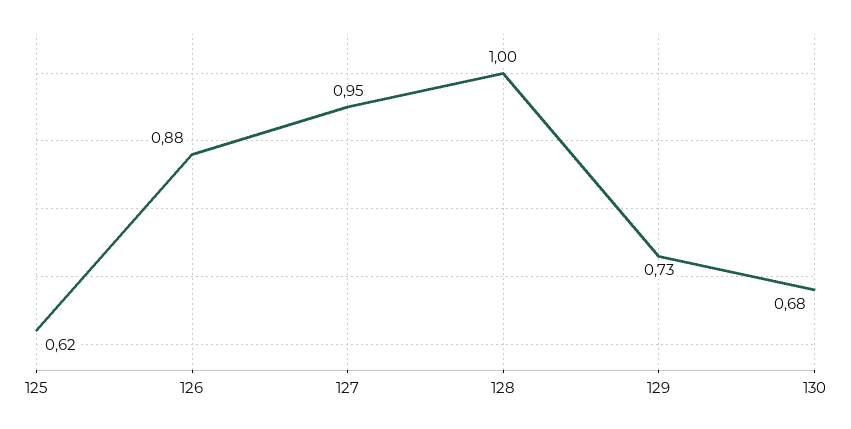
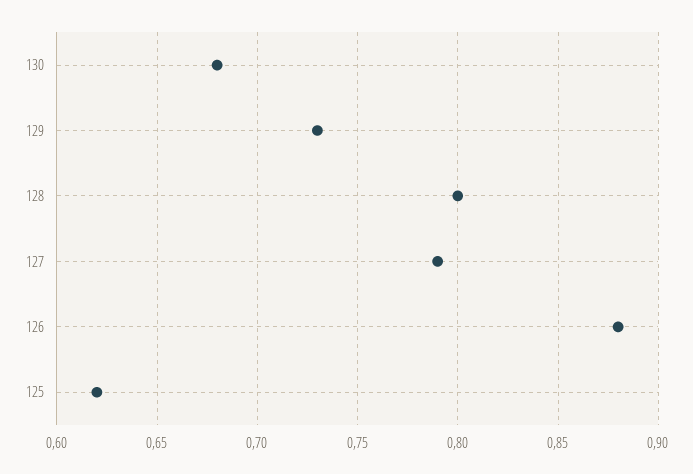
  {
    "125": 0.62,
    "126": 0.88,
-   "127": 0.95,
+   "127": 0.79,
-   "128": 1,
+   "128": 0.8,
    "129": 0.73,
    "130": 0.68
  }

